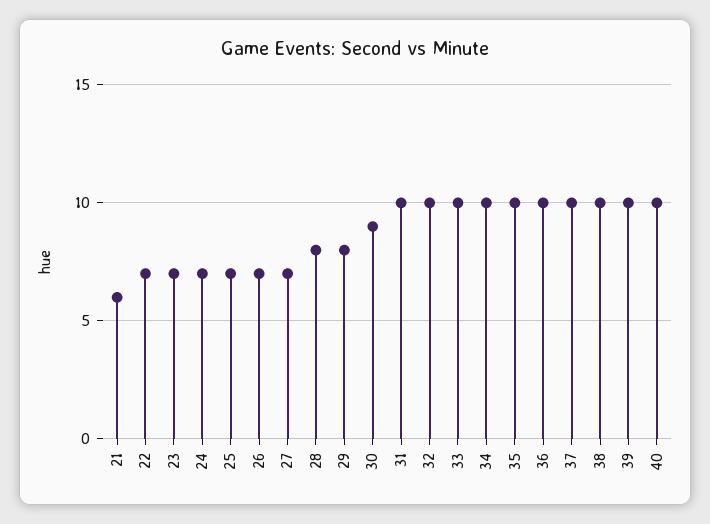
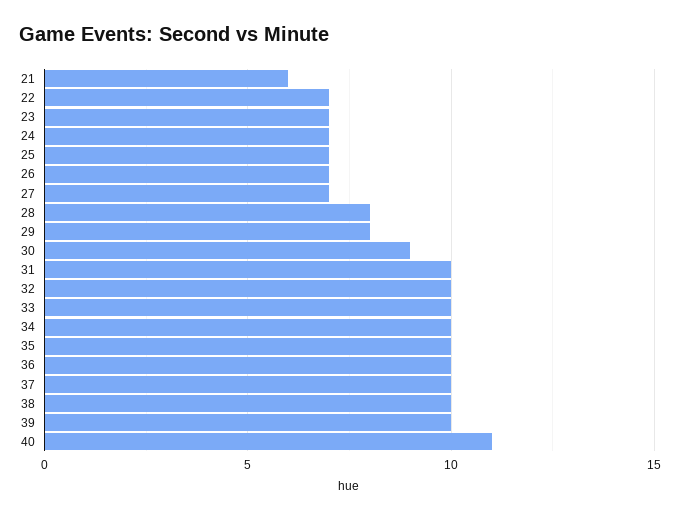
  {
    "21": 6,
    "22": 7,
    "23": 7,
    "24": 7,
    "25": 7,
    "26": 7,
    "27": 7,
    "28": 8,
    "29": 8,
    "30": 9,
    "31": 10,
    "32": 10,
    "33": 10,
    "34": 10,
    "35": 10,
    "36": 10,
    "37": 10,
    "38": 10,
    "39": 10,
-   "40": 10
+   "40": 11
  }

